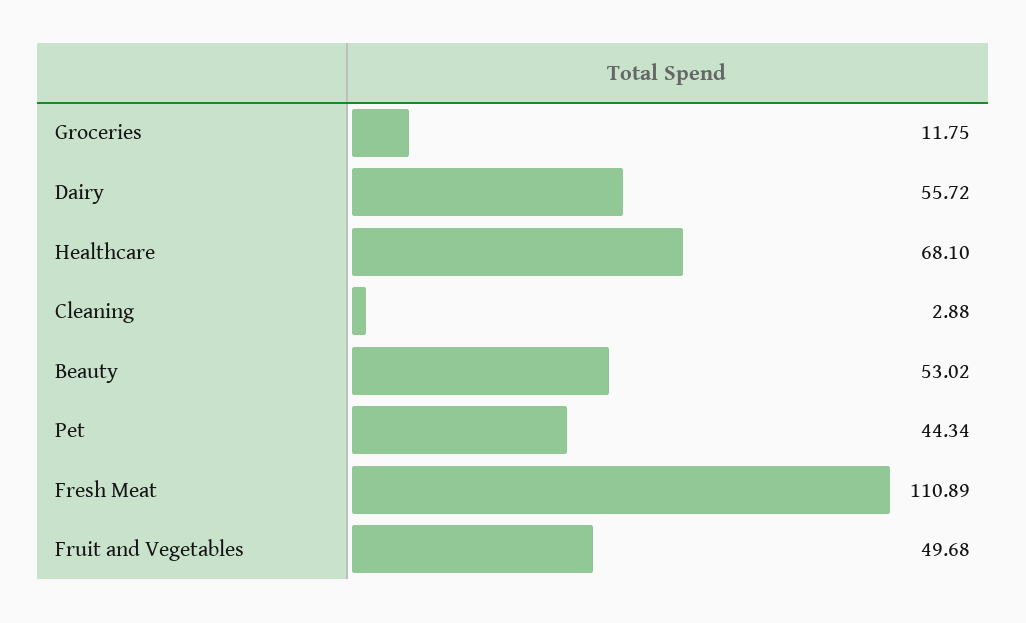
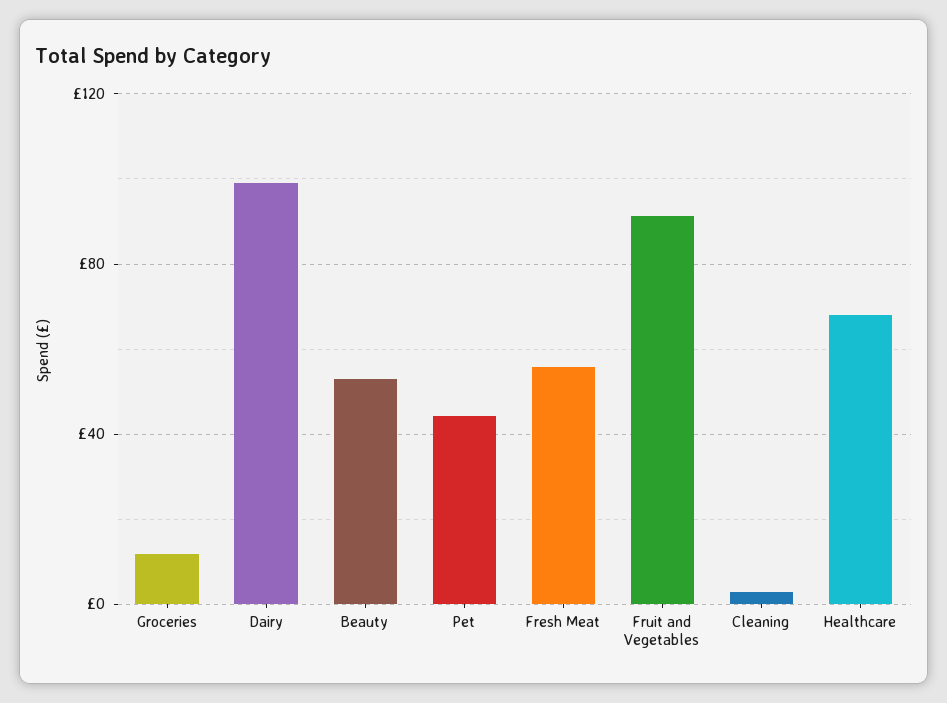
  {
    "Groceries": 11.75,
-   "Dairy": 55.72,
+   "Dairy": 100,
    "Healthcare": 68.1,
    "Cleaning": 2.88,
    "Beauty": 53.02,
    "Pet": 44.34,
-   "Fresh Meat": 110.89,
+   "Fresh Meat": 55,
-   "Fruit and Vegetables": 49.68
+   "Fruit and Vegetables": 90
  }

